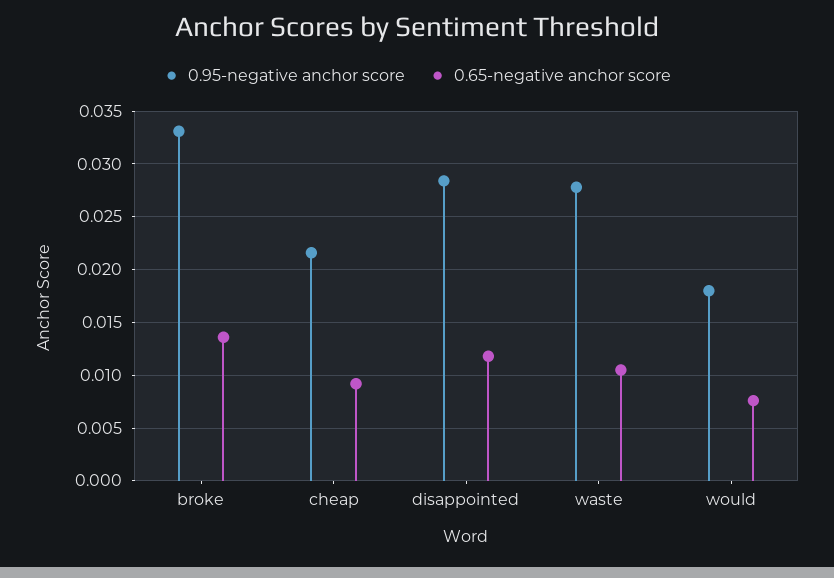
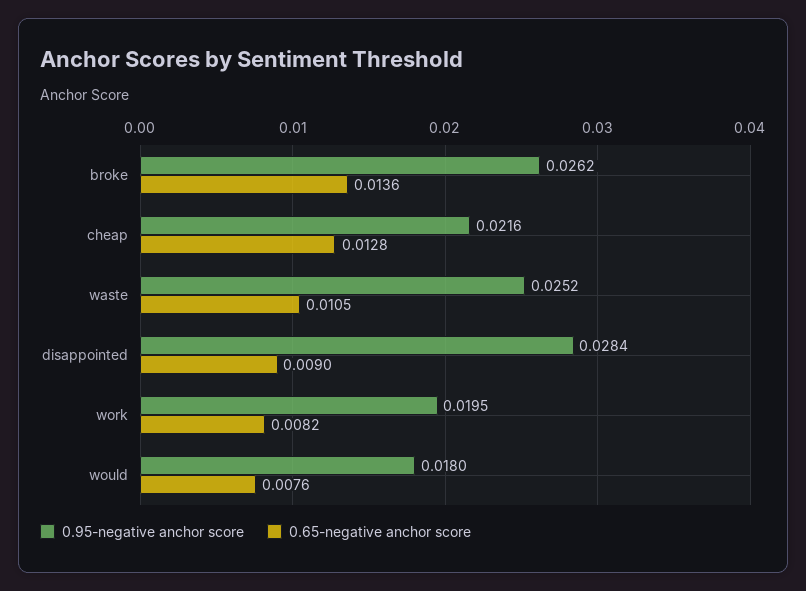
  {
    "0.95-negative anchor score": {
-     "broke": 0.033,
+     "broke": 0.0262,
      "cheap": 0.0216,
      "disappointed": 0.0284,
-     "waste": 0.028,
+     "waste": 0.0252,
-     "would": 0.018
+     "would": 0.018,
+     "work": 0.0195
    },
    "0.65-negative anchor score": {
      "broke": 0.0136,
-     "cheap": 0.009,
+     "cheap": 0.0128,
-     "disappointed": 0.012,
+     "disappointed": 0.009,
      "waste": 0.0105,
-     "would": 0.0076
+     "would": 0.0076,
+     "work": 0.0082
    }
  }

